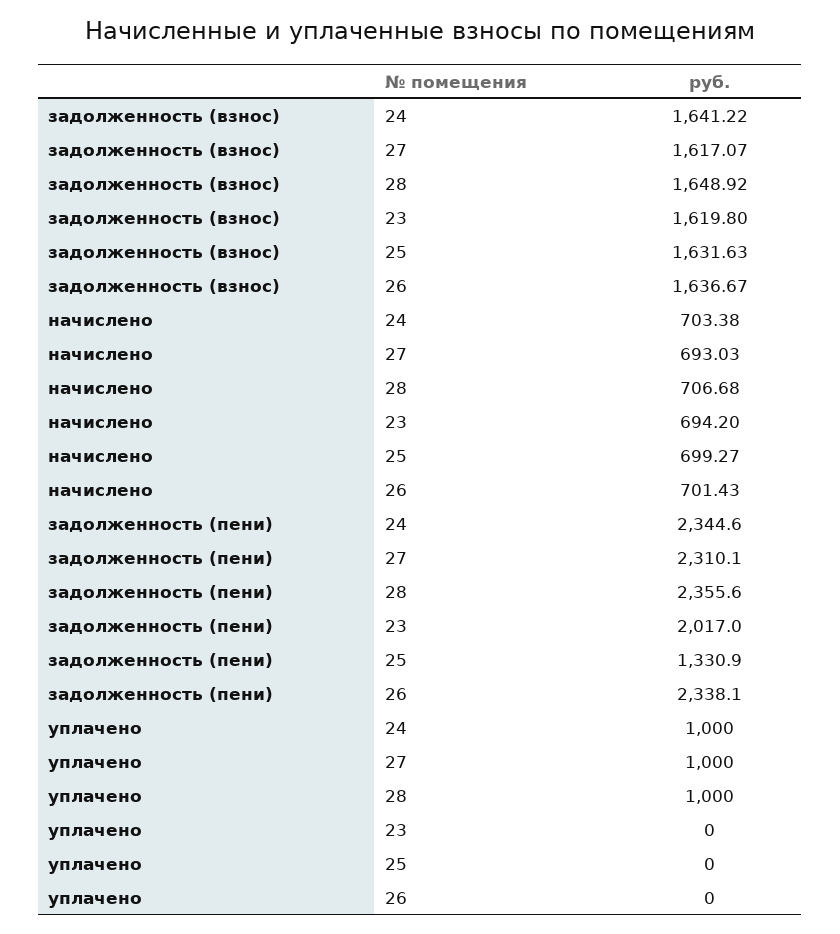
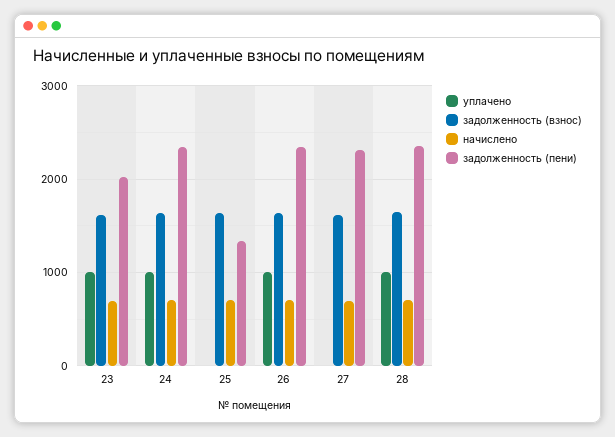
  {
    "задолженность (взнос)": {
      "24": 1641.22,
      "27": 1617.07,
      "28": 1648.92,
      "23": 1619.8,
      "25": 1631.63,
      "26": 1636.67
    },
    "начислено": {
      "24": 703.38,
      "27": 693.03,
      "28": 706.68,
      "23": 694.2,
      "25": 699.27,
      "26": 701.43
    },
    "задолженность (пени)": {
      "24": 2344.6,
      "27": 2310.1,
      "28": 2355.6,
      "23": 2017,
      "25": 1330.9,
      "26": 2338.1
    },
    "уплачено": {
      "24": 1000,
-     "27": 1000,
+     "27": 0,
      "28": 1000,
-     "23": 0,
+     "23": 1000,
      "25": 0,
-     "26": 0
+     "26": 1000
    }
  }

